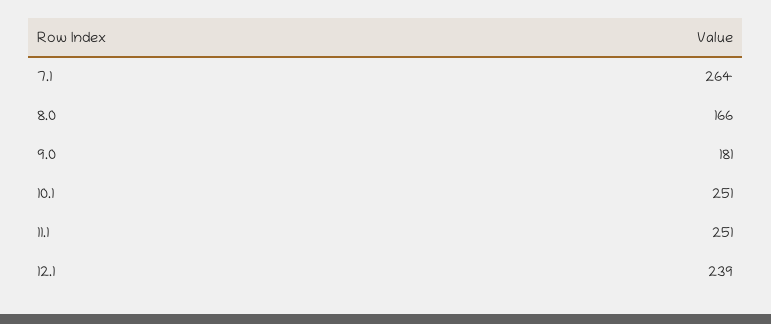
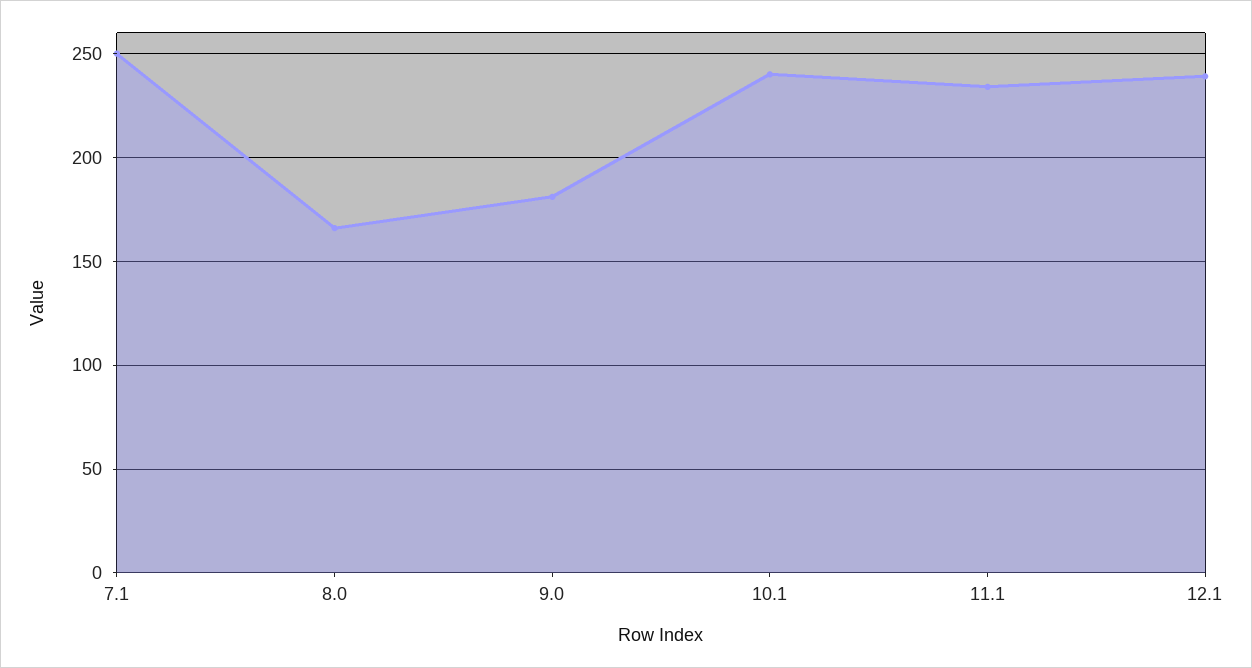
  {
-   "7.1": 264,
+   "7.1": 250,
    "8.0": 166,
    "9.0": 181,
-   "10.1": 251,
+   "10.1": 240,
-   "11.1": 251,
+   "11.1": 235,
    "12.1": 239
  }

